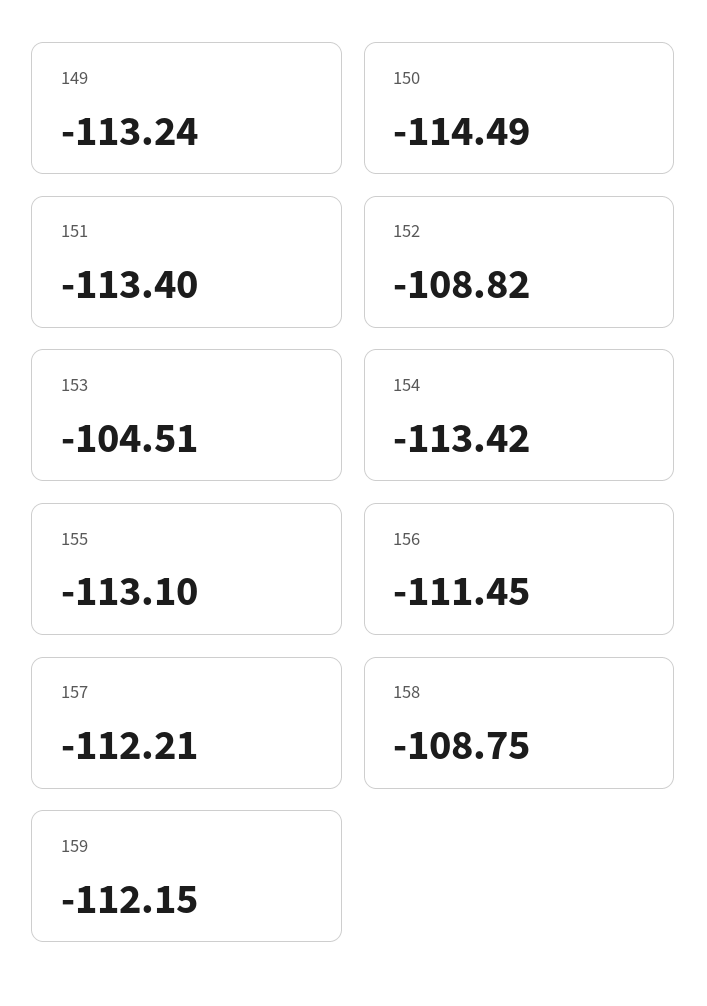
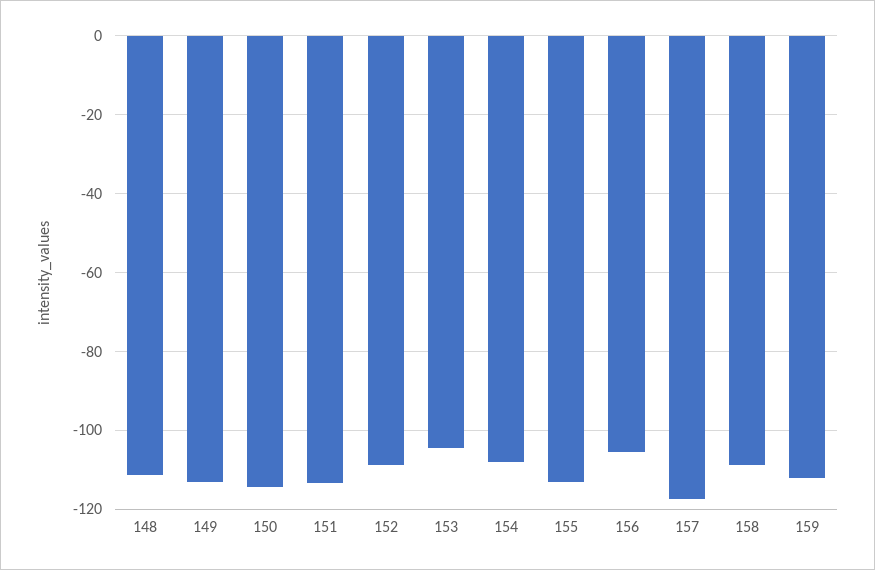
  {
    "149": -113.24,
    "150": -114.49,
    "151": -113.4,
    "152": -108.82,
    "153": -104.51,
-   "154": -113.42,
+   "154": -108,
    "155": -113.1,
-   "156": -111.45,
+   "156": -106,
-   "157": -112.21,
+   "157": -118,
    "158": -108.75,
-   "159": -112.15
+   "159": -112.15,
+   "148": -112
  }

